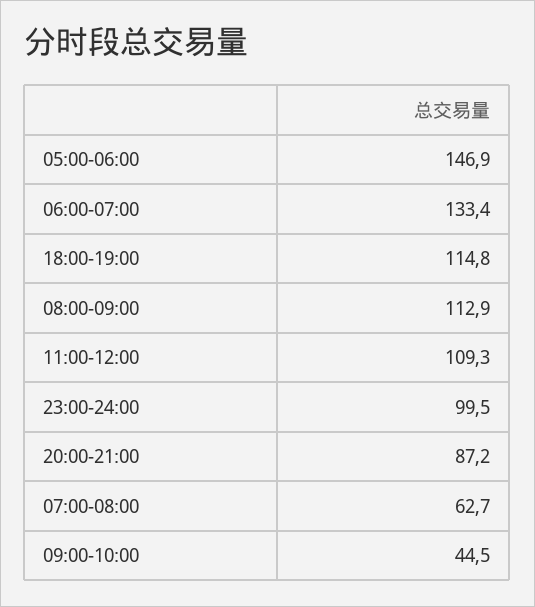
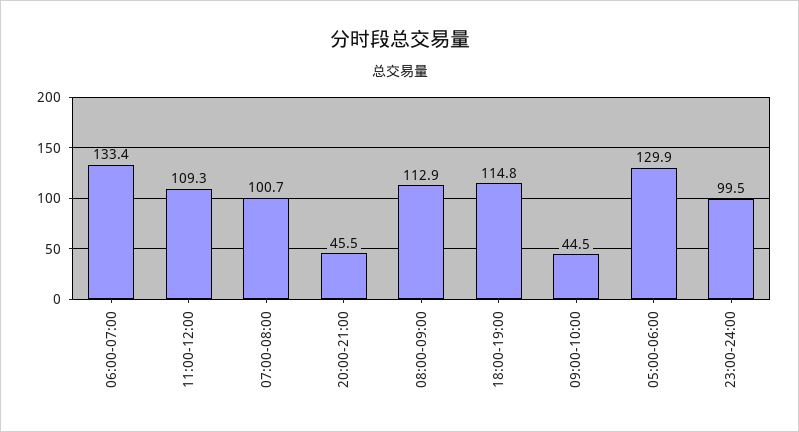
  {
-   "05:00-06:00": 146.9,
+   "05:00-06:00": 129.9,
    "06:00-07:00": 133.4,
    "18:00-19:00": 114.8,
    "08:00-09:00": 112.9,
    "11:00-12:00": 109.3,
    "23:00-24:00": 99.5,
-   "20:00-21:00": 87.2,
+   "20:00-21:00": 45.5,
-   "07:00-08:00": 62.7,
+   "07:00-08:00": 100.7,
    "09:00-10:00": 44.5
  }

